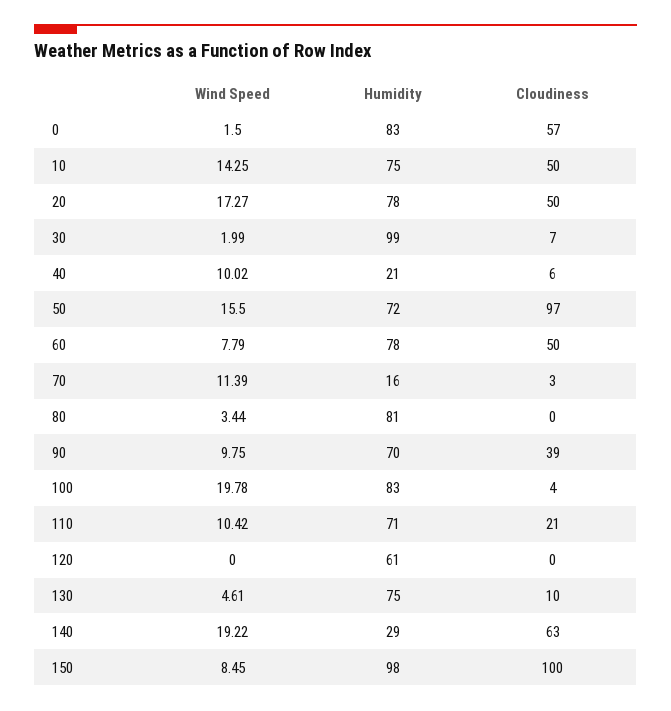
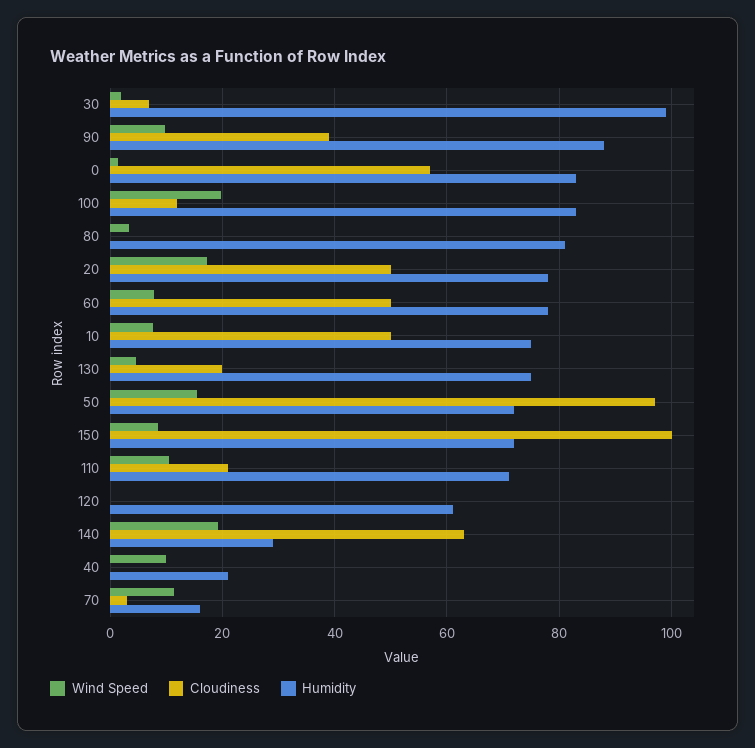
  {
    "Wind Speed": {
      "0": 1.5,
-     "10": 14.25,
+     "10": 8,
      "20": 17.27,
      "30": 1.99,
      "40": 10.02,
      "50": 15.5,
      "60": 7.79,
      "70": 11.39,
      "80": 3.44,
      "90": 9.75,
      "100": 19.78,
      "110": 10.42,
      "120": 0,
      "130": 4.61,
      "140": 19.22,
      "150": 8.45
    },
    "Humidity": {
      "0": 83,
      "10": 75,
      "20": 78,
      "30": 99,
      "40": 21,
      "50": 72,
      "60": 78,
      "70": 16,
      "80": 81,
-     "90": 70,
+     "90": 88,
      "100": 83,
      "110": 71,
      "120": 61,
      "130": 75,
      "140": 29,
-     "150": 98
+     "150": 72
    },
    "Cloudiness": {
      "0": 57,
      "10": 50,
      "20": 50,
      "30": 7,
-     "40": 6,
+     "40": 0,
      "50": 97,
      "60": 50,
      "70": 3,
      "80": 0,
      "90": 39,
-     "100": 4,
+     "100": 12,
      "110": 21,
      "120": 0,
-     "130": 10,
+     "130": 20,
      "140": 63,
      "150": 100
    }
  }

